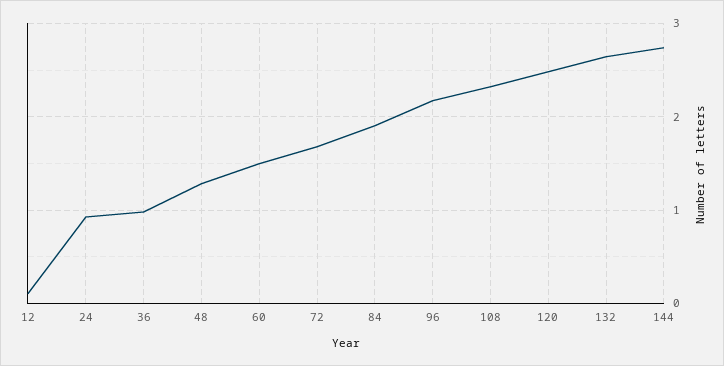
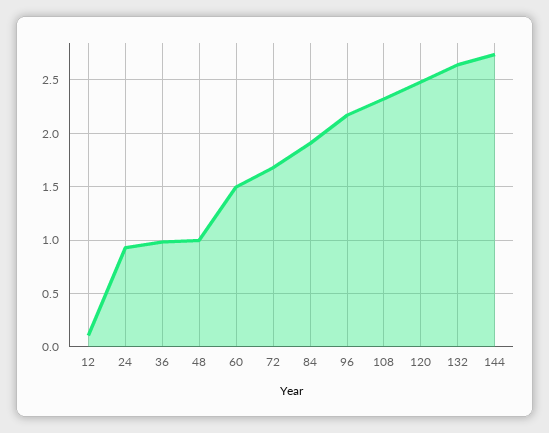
  {
    "12": 0.1,
    "24": 0.9,
    "36": 1,
-   "48": 1.3,
+   "48": 1,
    "60": 1.5,
    "72": 1.7,
    "84": 1.9,
    "96": 2.2,
    "108": 2.3,
    "120": 2.5,
    "132": 2.6,
    "144": 2.7
  }

